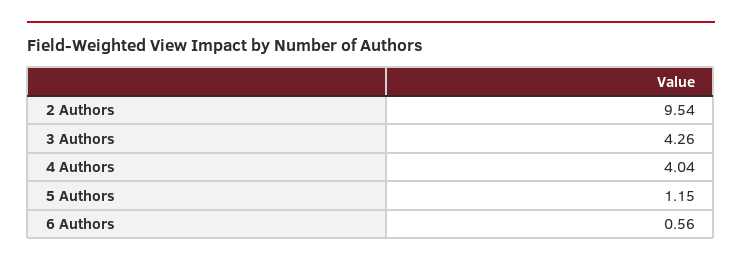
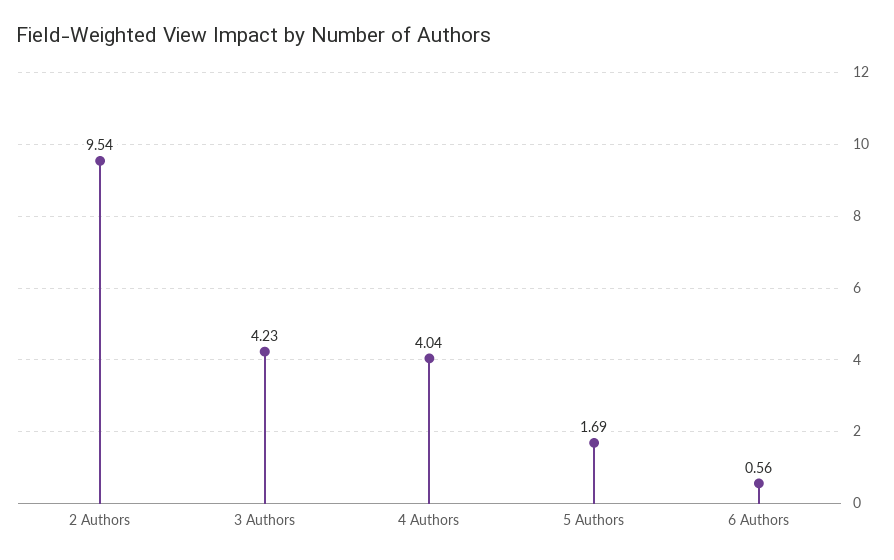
  {
    "2 Authors": 9.54,
-   "3 Authors": 4.26,
+   "3 Authors": 4.23,
    "4 Authors": 4.04,
-   "5 Authors": 1.15,
+   "5 Authors": 1.69,
    "6 Authors": 0.56
  }

